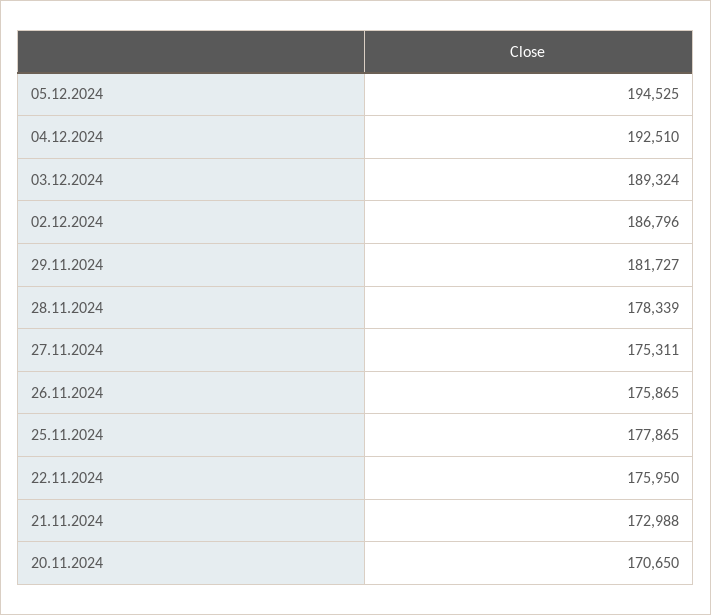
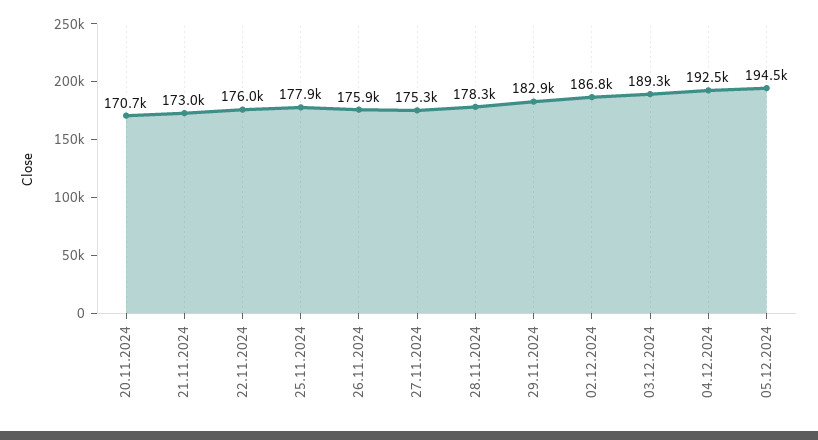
  {
    "05.12.2024": 194525,
    "04.12.2024": 192510,
    "03.12.2024": 189324,
    "02.12.2024": 186796,
-   "29.11.2024": 181727,
+   "29.11.2024": 182900,
    "28.11.2024": 178339,
    "27.11.2024": 175311,
    "26.11.2024": 175865,
    "25.11.2024": 177865,
    "22.11.2024": 175950,
    "21.11.2024": 172988,
    "20.11.2024": 170650
  }

